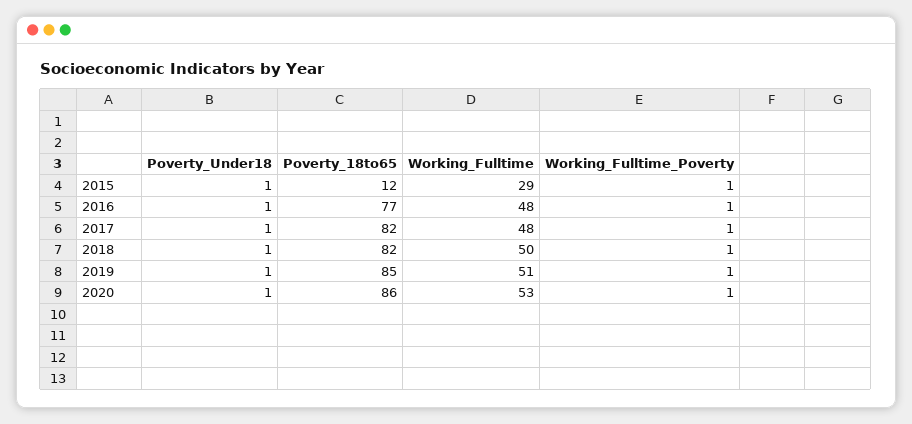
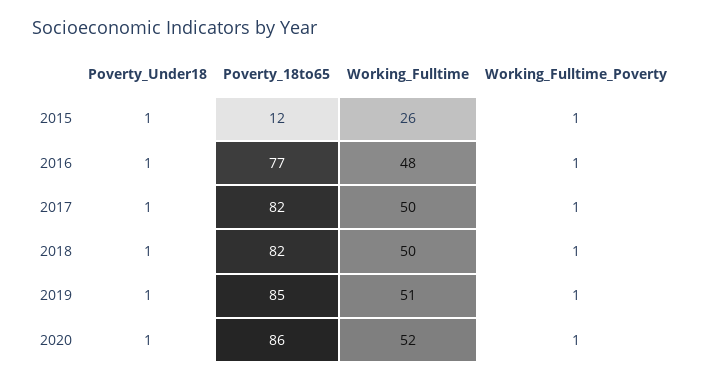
  {
    "Poverty_Under18": {
      "2015": 1,
      "2016": 1,
      "2017": 1,
      "2018": 1,
      "2019": 1,
      "2020": 1
    },
    "Poverty_18to65": {
      "2015": 12,
      "2016": 77,
      "2017": 82,
      "2018": 82,
      "2019": 85,
      "2020": 86
    },
    "Working_Fulltime": {
-     "2015": 29,
+     "2015": 26,
      "2016": 48,
-     "2017": 48,
+     "2017": 50,
      "2018": 50,
      "2019": 51,
-     "2020": 53
+     "2020": 52
    },
    "Working_Fulltime_Poverty": {
      "2015": 1,
      "2016": 1,
      "2017": 1,
      "2018": 1,
      "2019": 1,
      "2020": 1
    }
  }

